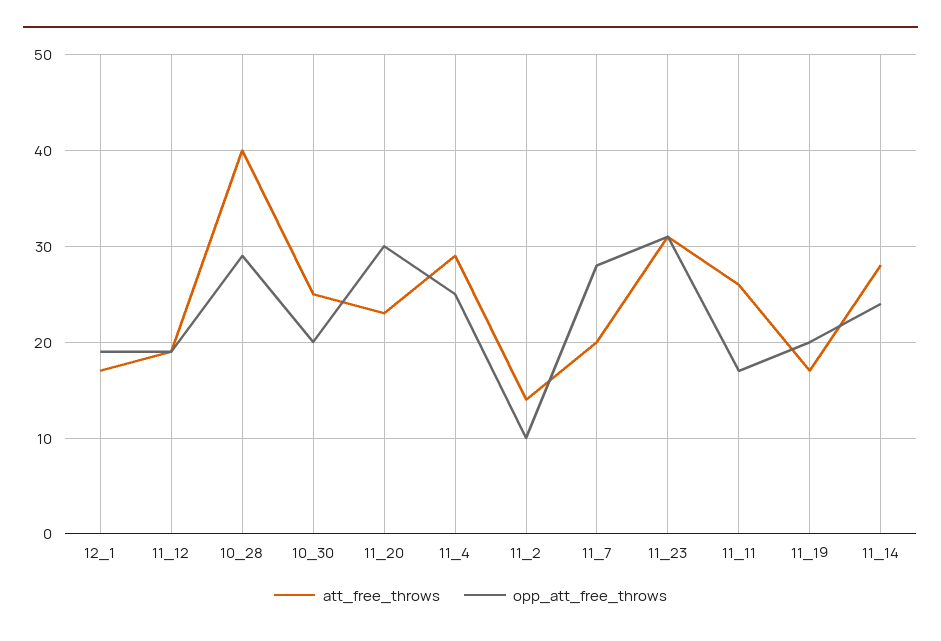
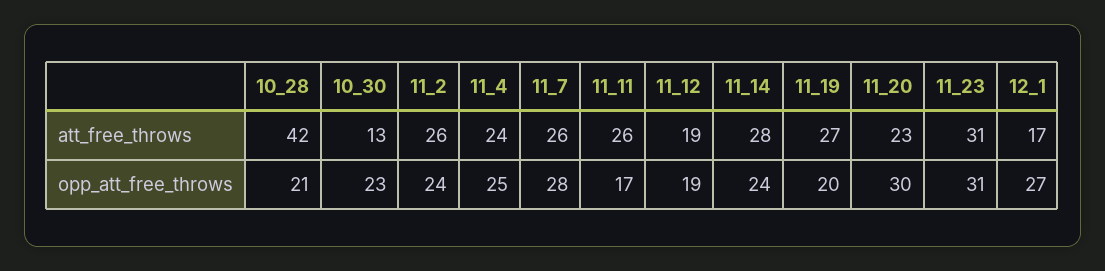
  {
    "att_free_throws": {
      "12_1": 17,
      "11_12": 19,
-     "10_28": 40,
+     "10_28": 42,
-     "10_30": 25,
+     "10_30": 13,
      "11_20": 23,
-     "11_4": 29,
+     "11_4": 24,
-     "11_2": 14,
+     "11_2": 26,
-     "11_7": 20,
+     "11_7": 26,
      "11_23": 31,
      "11_11": 26,
-     "11_19": 17,
+     "11_19": 27,
      "11_14": 28
    },
    "opp_att_free_throws": {
-     "12_1": 19,
+     "12_1": 27,
      "11_12": 19,
-     "10_28": 29,
+     "10_28": 21,
-     "10_30": 20,
+     "10_30": 23,
      "11_20": 30,
      "11_4": 25,
-     "11_2": 10,
+     "11_2": 24,
      "11_7": 28,
      "11_23": 31,
      "11_11": 17,
      "11_19": 20,
      "11_14": 24
    }
  }

